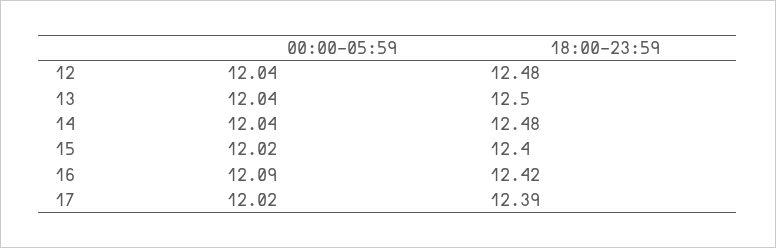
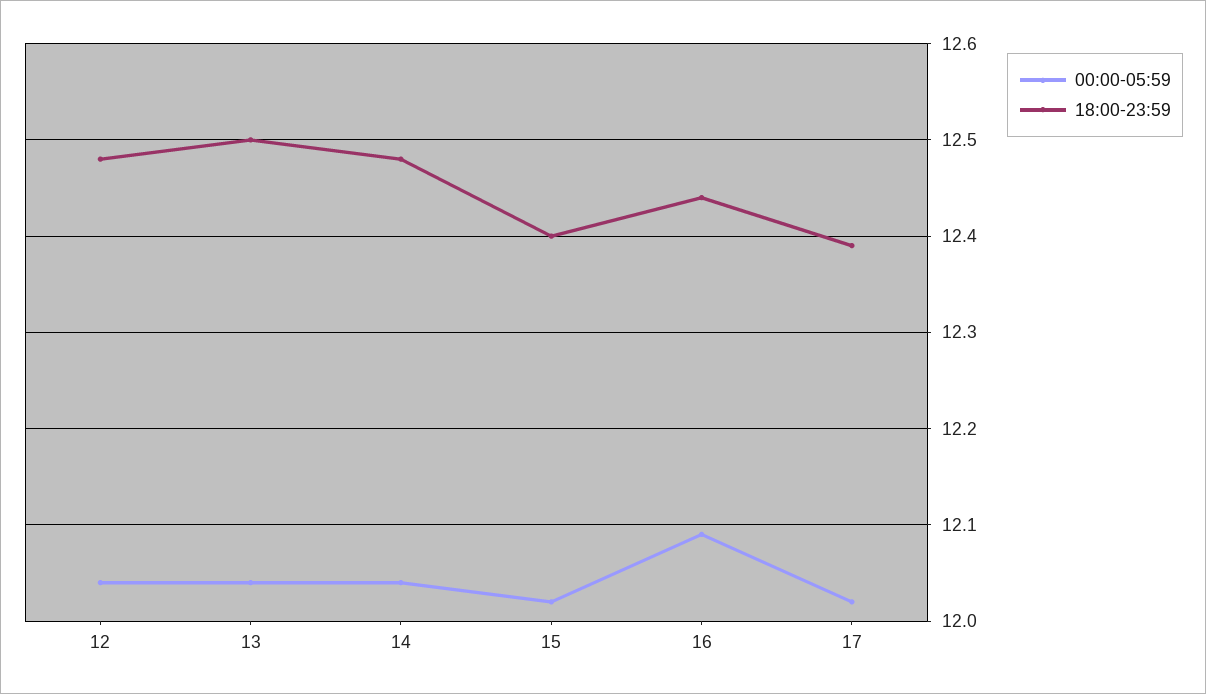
  {
    "00:00-05:59": {
      "12": 12.04,
      "13": 12.04,
      "14": 12.04,
      "15": 12.02,
      "16": 12.09,
      "17": 12.02
    },
    "18:00-23:59": {
      "12": 12.48,
      "13": 12.5,
      "14": 12.48,
      "15": 12.4,
-     "16": 12.42,
+     "16": 12.44,
      "17": 12.39
    }
  }

